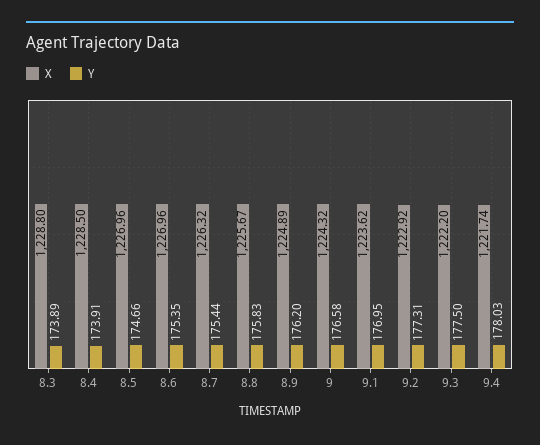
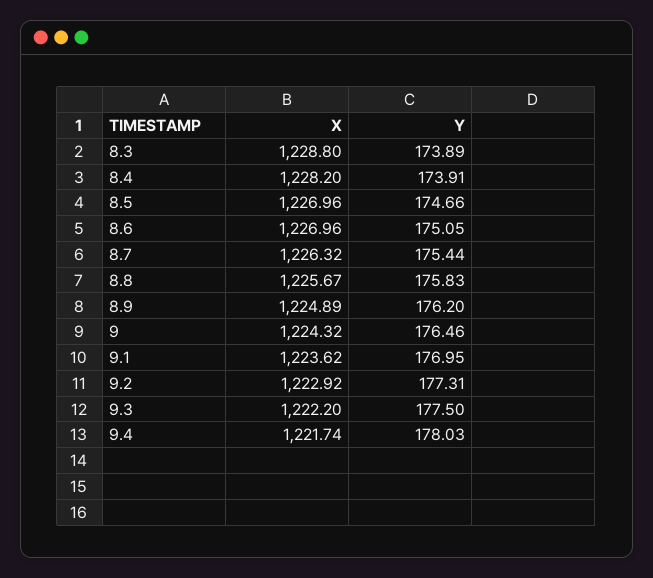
  {
    "X": {
      "8.3": 1228.8,
-     "8.4": 1228.5,
+     "8.4": 1228.2,
      "8.5": 1226.96,
      "8.6": 1226.96,
      "8.7": 1226.32,
      "8.8": 1225.67,
      "8.9": 1224.89,
      "9": 1224.32,
      "9.1": 1223.62,
      "9.2": 1222.92,
      "9.3": 1222.2,
      "9.4": 1221.74
    },
    "Y": {
      "8.3": 173.89,
      "8.4": 173.91,
      "8.5": 174.66,
-     "8.6": 175.35,
+     "8.6": 175.05,
      "8.7": 175.44,
      "8.8": 175.83,
      "8.9": 176.2,
-     "9": 176.58,
+     "9": 176.46,
      "9.1": 176.95,
      "9.2": 177.31,
      "9.3": 177.5,
      "9.4": 178.03
    }
  }

